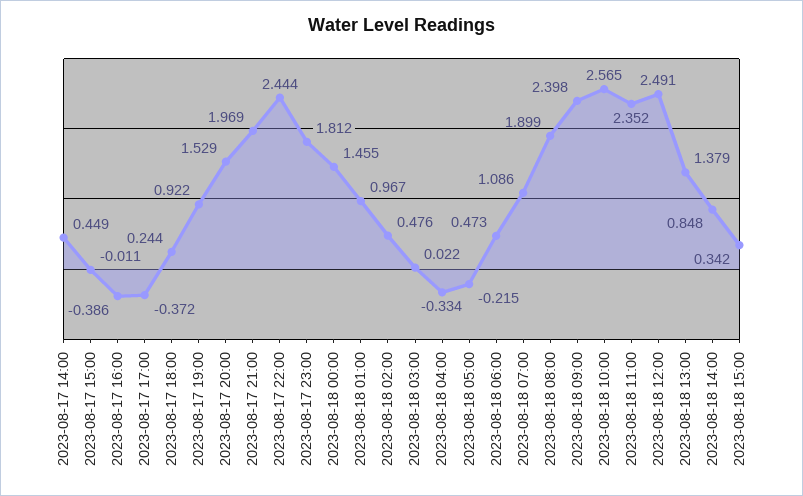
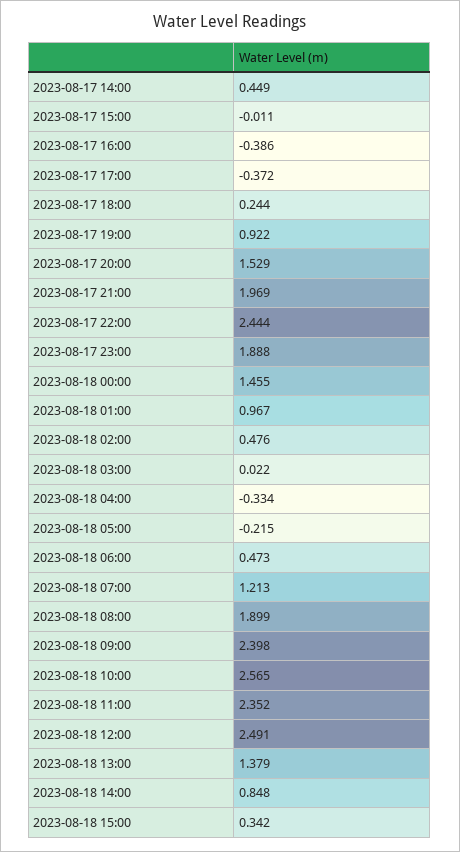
  {
    "2023-08-17 14:00": 0.449,
    "2023-08-17 15:00": -0.011,
    "2023-08-17 16:00": -0.386,
    "2023-08-17 17:00": -0.372,
    "2023-08-17 18:00": 0.244,
    "2023-08-17 19:00": 0.922,
    "2023-08-17 20:00": 1.529,
    "2023-08-17 21:00": 1.969,
    "2023-08-17 22:00": 2.444,
-   "2023-08-17 23:00": 1.812,
+   "2023-08-17 23:00": 1.888,
    "2023-08-18 00:00": 1.455,
    "2023-08-18 01:00": 0.967,
    "2023-08-18 02:00": 0.476,
    "2023-08-18 03:00": 0.022,
    "2023-08-18 04:00": -0.334,
    "2023-08-18 05:00": -0.215,
    "2023-08-18 06:00": 0.473,
-   "2023-08-18 07:00": 1.086,
+   "2023-08-18 07:00": 1.213,
    "2023-08-18 08:00": 1.899,
    "2023-08-18 09:00": 2.398,
    "2023-08-18 10:00": 2.565,
    "2023-08-18 11:00": 2.352,
    "2023-08-18 12:00": 2.491,
    "2023-08-18 13:00": 1.379,
    "2023-08-18 14:00": 0.848,
    "2023-08-18 15:00": 0.342
  }

